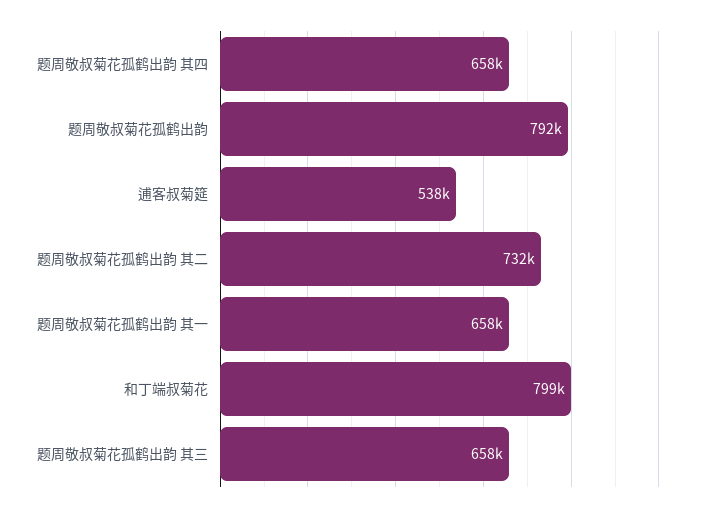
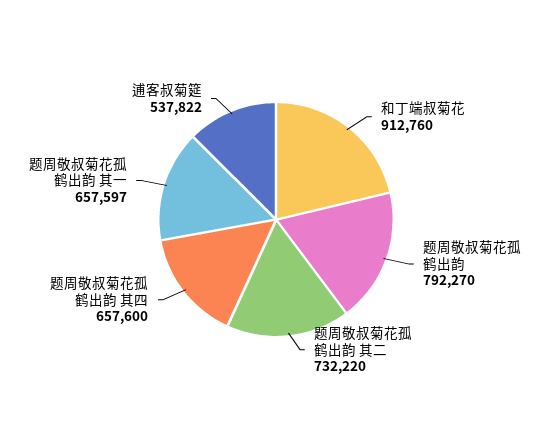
  {
    "题周敬叔菊花孤鹤出韵 其四": 657600,
    "题周敬叔菊花孤鹤出韵": 792270,
    "逋客叔菊筵": 537822,
    "题周敬叔菊花孤鹤出韵 其二": 732220,
    "题周敬叔菊花孤鹤出韵 其一": 657597,
-   "和丁端叔菊花": 799000,
+   "和丁端叔菊花": 912760
-   "题周敬叔菊花孤鹤出韵 其三": 658000
  }

